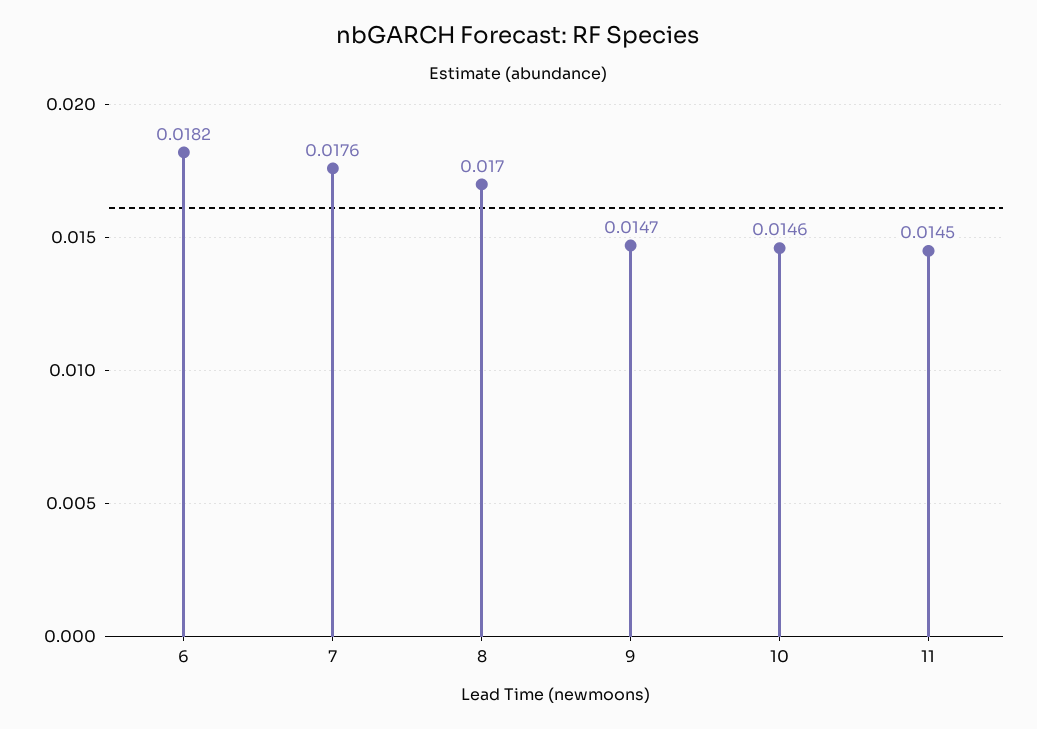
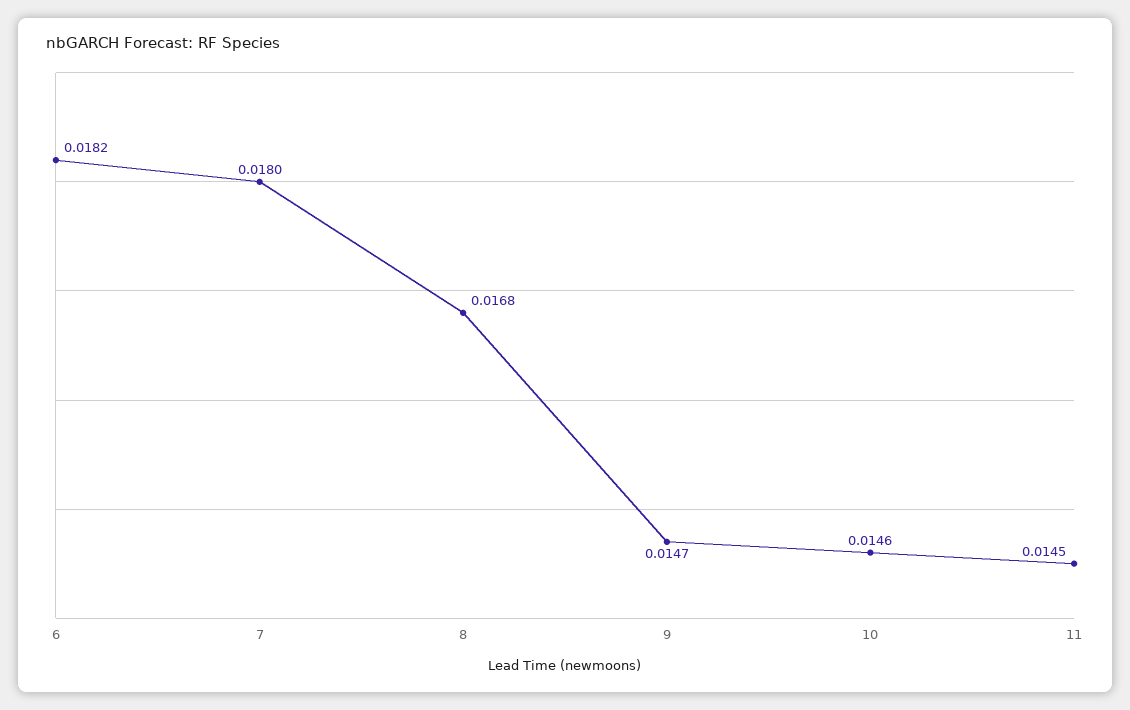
  {
    "6": 0.0182,
-   "7": 0.0176,
+   "7": 0.018,
-   "8": 0.017,
+   "8": 0.0168,
    "9": 0.0147,
    "10": 0.0146,
    "11": 0.0145
  }

